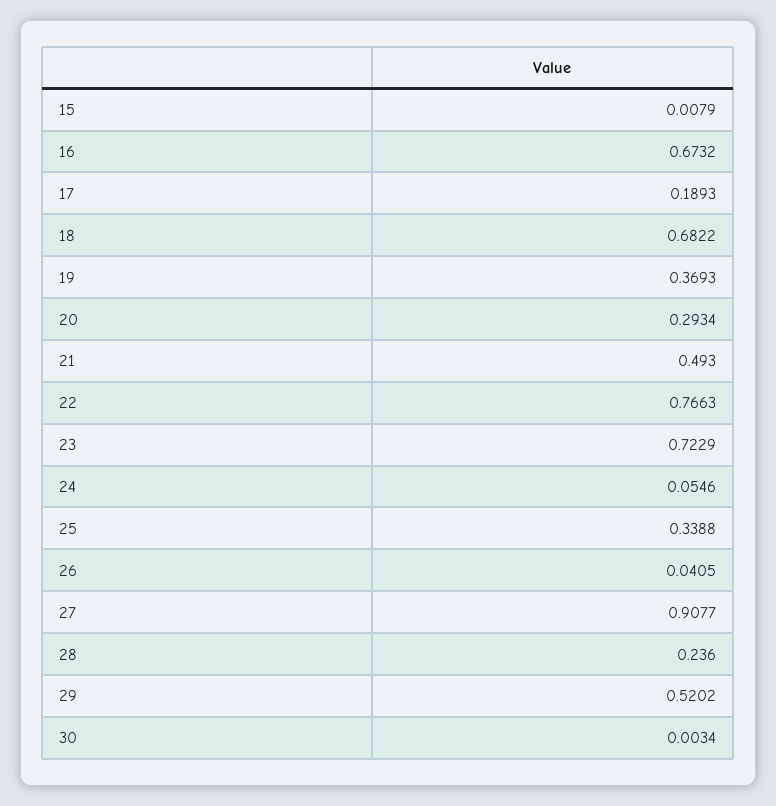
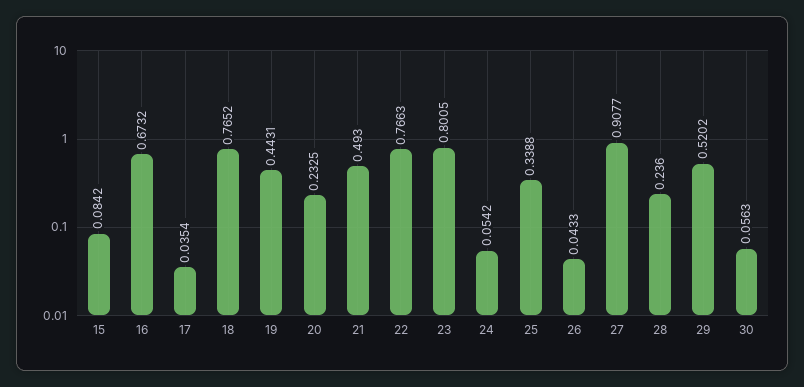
  {
-   "15": 0.0079,
+   "15": 0.0842,
    "16": 0.6732,
-   "17": 0.1893,
+   "17": 0.0354,
-   "18": 0.6822,
+   "18": 0.7652,
-   "19": 0.3693,
+   "19": 0.4431,
-   "20": 0.2934,
+   "20": 0.2325,
    "21": 0.493,
    "22": 0.7663,
-   "23": 0.7229,
+   "23": 0.8005,
-   "24": 0.0546,
+   "24": 0.0542,
    "25": 0.3388,
-   "26": 0.0405,
+   "26": 0.0433,
    "27": 0.9077,
    "28": 0.236,
    "29": 0.5202,
-   "30": 0.0034
+   "30": 0.0563
  }

